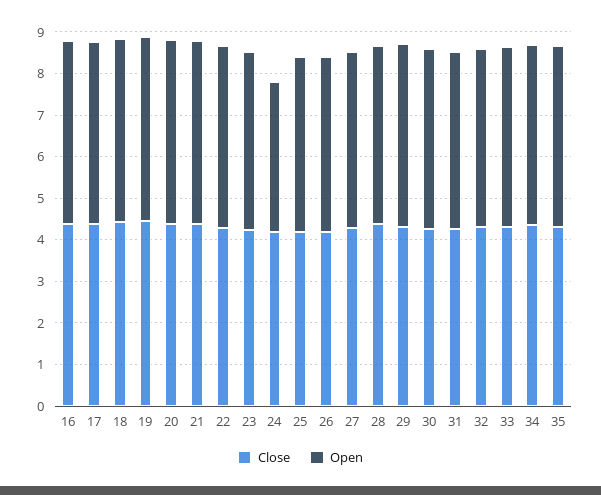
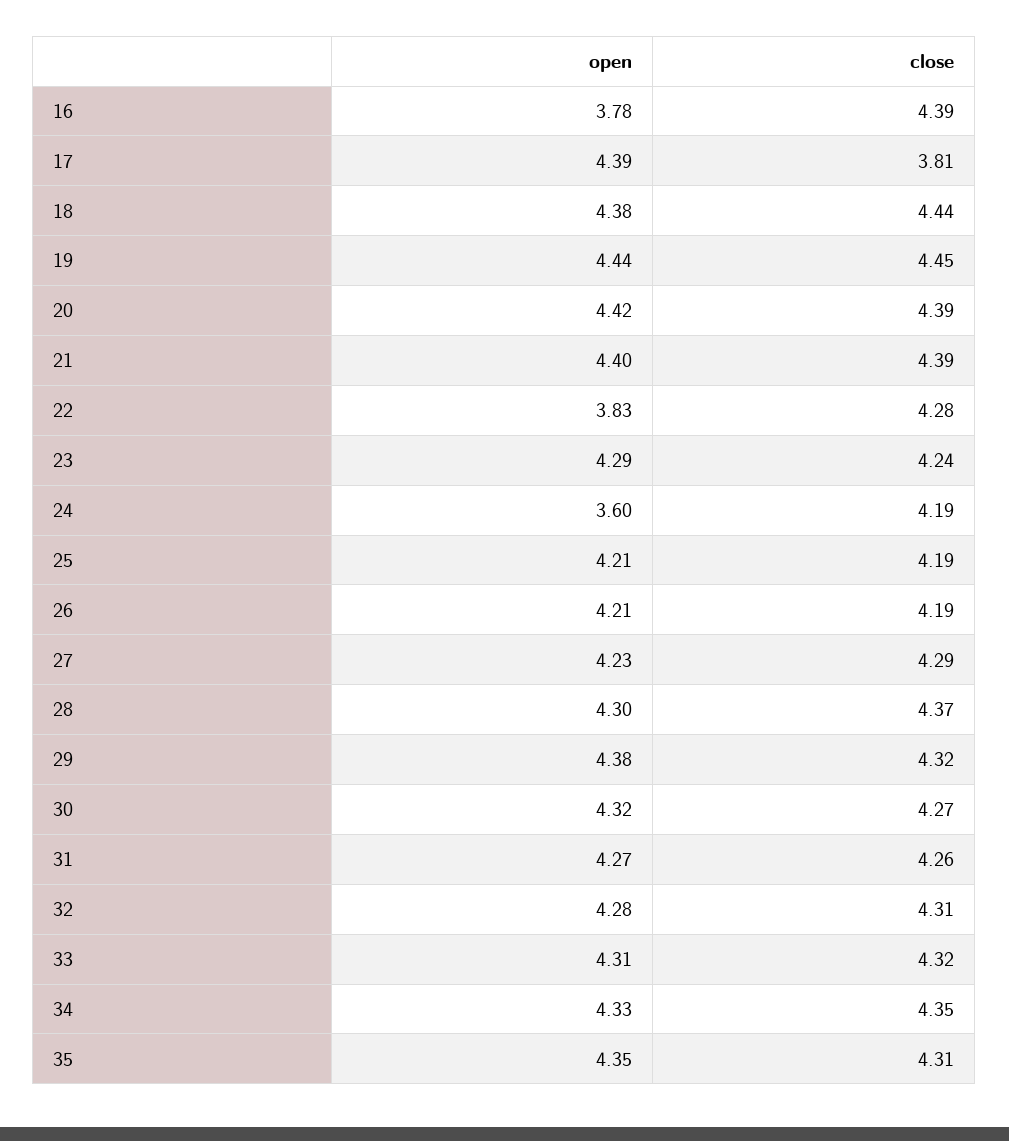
  {
    "Close": {
      "16": 4.39,
-     "17": 4.4,
+     "17": 3.81,
      "18": 4.44,
      "19": 4.45,
      "20": 4.39,
      "21": 4.39,
      "22": 4.28,
      "23": 4.24,
      "24": 4.19,
      "25": 4.19,
      "26": 4.19,
      "27": 4.29,
      "28": 4.37,
      "29": 4.32,
      "30": 4.27,
      "31": 4.26,
      "32": 4.31,
      "33": 4.32,
      "34": 4.35,
      "35": 4.31
    },
    "Open": {
-     "16": 4.4,
+     "16": 3.78,
      "17": 4.39,
      "18": 4.38,
      "19": 4.44,
      "20": 4.42,
      "21": 4.4,
-     "22": 4.4,
+     "22": 3.83,
      "23": 4.29,
      "24": 3.6,
      "25": 4.21,
      "26": 4.21,
      "27": 4.23,
      "28": 4.3,
      "29": 4.38,
      "30": 4.32,
      "31": 4.27,
      "32": 4.28,
      "33": 4.31,
      "34": 4.33,
      "35": 4.35
    }
  }

